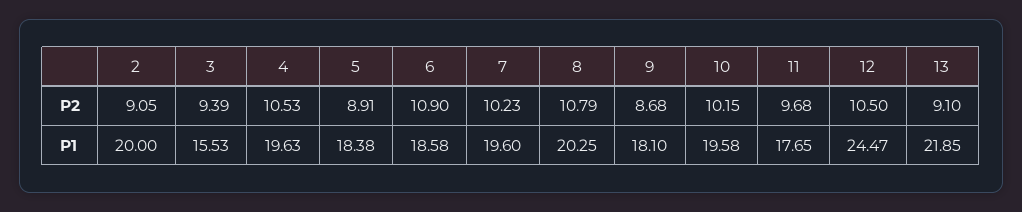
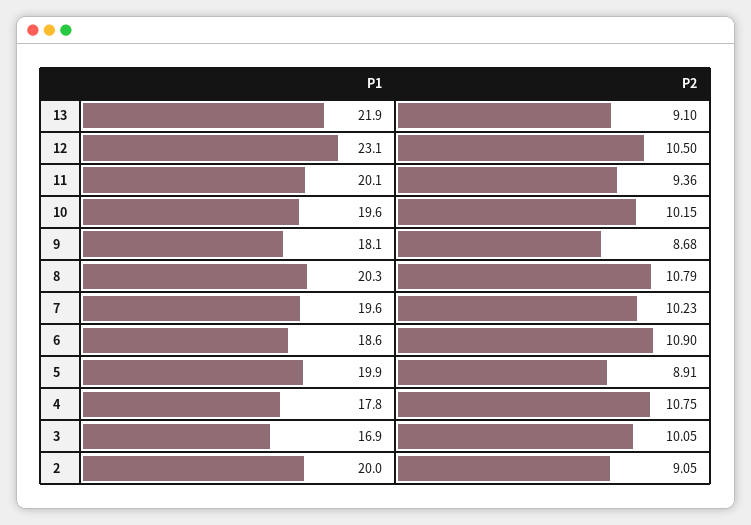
  {
    "2": {
      "P2": 9.05,
      "P1": 20
    },
    "3": {
-     "P2": 9.39,
+     "P2": 10.05,
-     "P1": 15.53
+     "P1": 16.9
    },
    "4": {
-     "P2": 10.53,
+     "P2": 10.75,
-     "P1": 19.63
+     "P1": 17.8
    },
    "5": {
      "P2": 8.91,
-     "P1": 18.38
+     "P1": 19.9
    },
    "6": {
      "P2": 10.9,
      "P1": 18.58
    },
    "7": {
      "P2": 10.23,
      "P1": 19.6
    },
    "8": {
      "P2": 10.79,
      "P1": 20.25
    },
    "9": {
      "P2": 8.68,
      "P1": 18.1
    },
    "10": {
      "P2": 10.15,
      "P1": 19.58
    },
    "11": {
-     "P2": 9.68,
+     "P2": 9.36,
-     "P1": 17.65
+     "P1": 20.1
    },
    "12": {
      "P2": 10.5,
-     "P1": 24.47
+     "P1": 23.1
    },
    "13": {
      "P2": 9.1,
      "P1": 21.85
    }
  }

